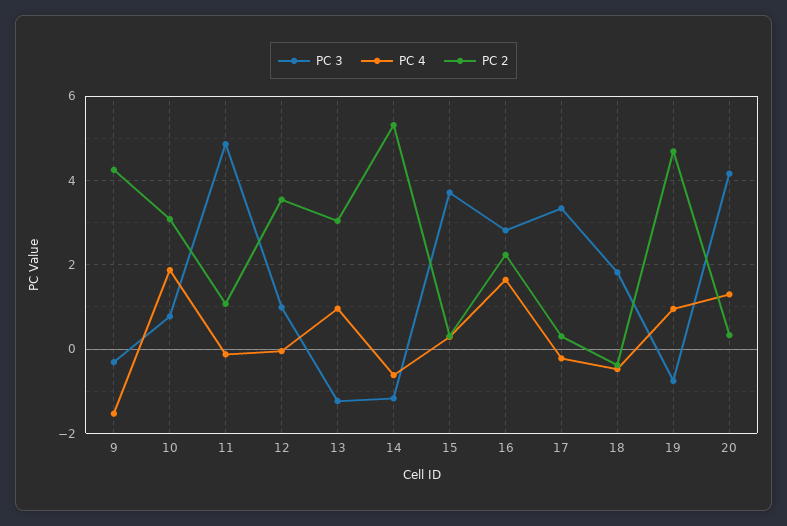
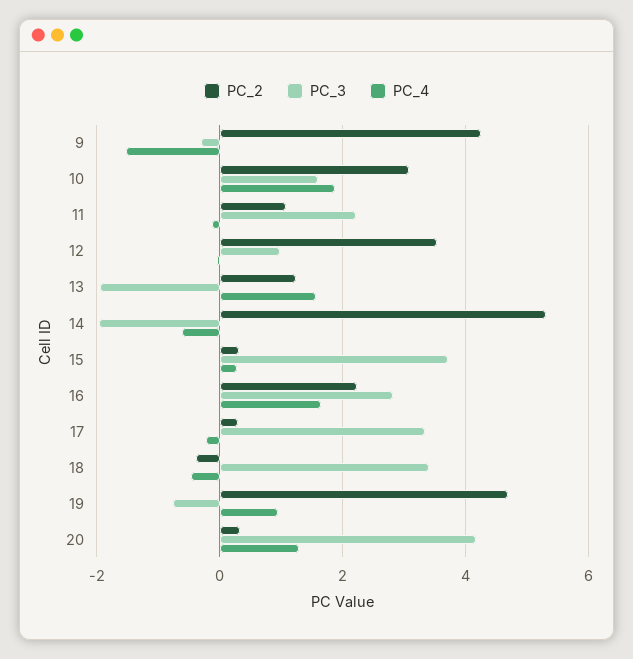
  {
    "PC 3": {
      "9": -0.4,
-     "10": 0.8,
+     "10": 1.6,
-     "11": 4.8,
+     "11": 2.2,
      "12": 1,
-     "13": -1.2,
+     "13": -2,
-     "14": -1.2,
+     "14": -2,
      "15": 3.8,
      "16": 2.8,
      "17": 3.4,
-     "18": 1.8,
+     "18": 3.4,
      "19": -0.8,
      "20": 4.2
    },
    "PC 4": {
      "9": -1.6,
      "10": 1.8,
      "11": -0.2,
      "12": 0,
-     "13": 1,
+     "13": 1.6,
      "14": -0.6,
      "15": 0.2,
      "16": 1.6,
      "17": -0.2,
      "18": -0.4,
      "19": 1,
      "20": 1.2
    },
    "PC 2": {
      "9": 4.2,
      "10": 3,
      "11": 1,
      "12": 3.6,
-     "13": 3,
+     "13": 1.2,
      "14": 5.4,
      "15": 0.4,
      "16": 2.2,
      "17": 0.2,
      "18": -0.4,
      "19": 4.6,
      "20": 0.4
    }
  }

